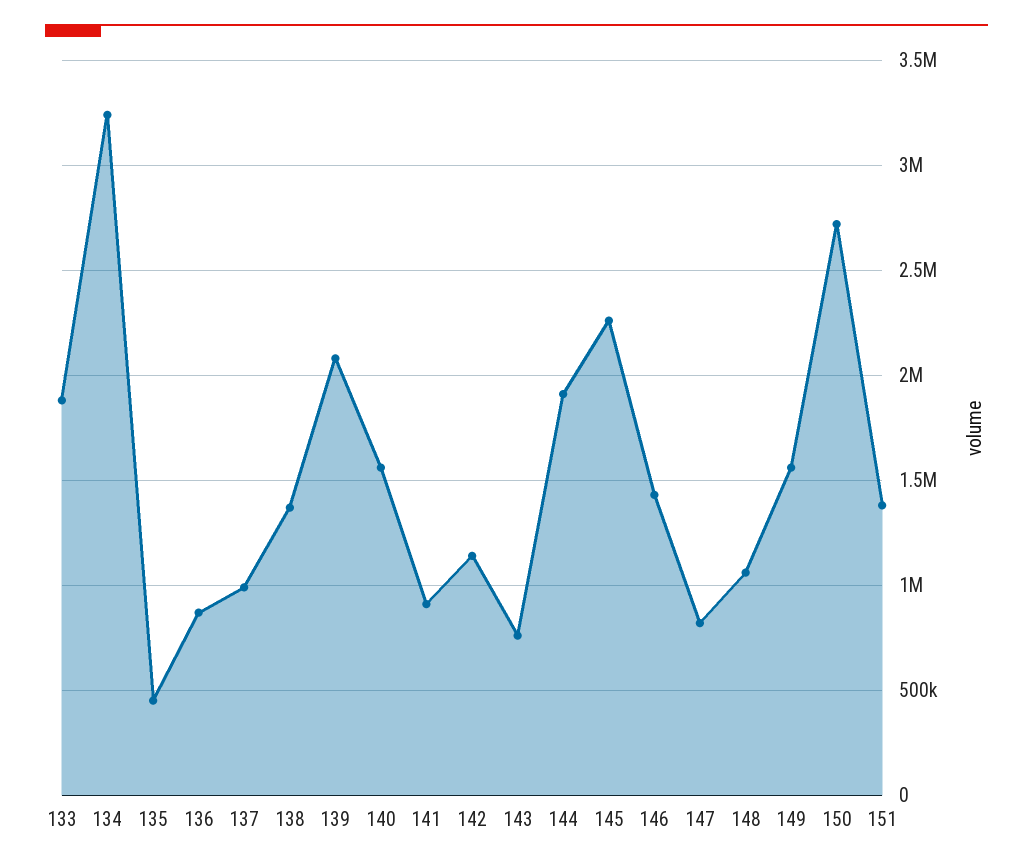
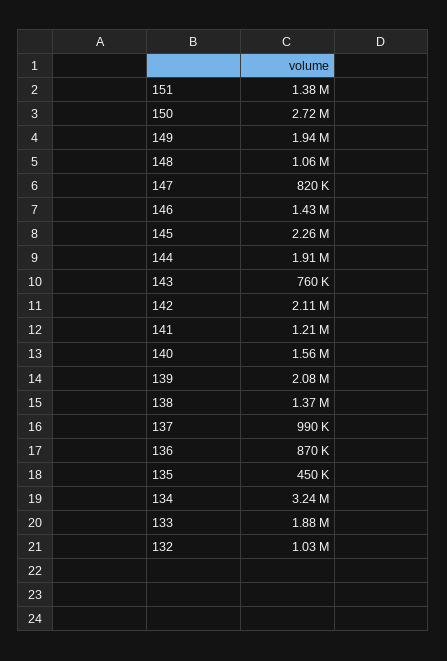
  {
    "133": 1880000,
    "134": 3240000,
    "135": 450000,
    "136": 870000,
    "137": 990000,
    "138": 1370000,
    "139": 2080000,
    "140": 1560000,
-   "141": 900000,
+   "141": 1210000,
-   "142": 1150000,
+   "142": 2110000,
    "143": 760000,
    "144": 1910000,
    "145": 2260000,
    "146": 1430000,
    "147": 820000,
    "148": 1060000,
-   "149": 1550000,
+   "149": 1940000,
    "150": 2720000,
-   "151": 1380000
+   "151": 1380000,
+   "132": 1030000
  }

